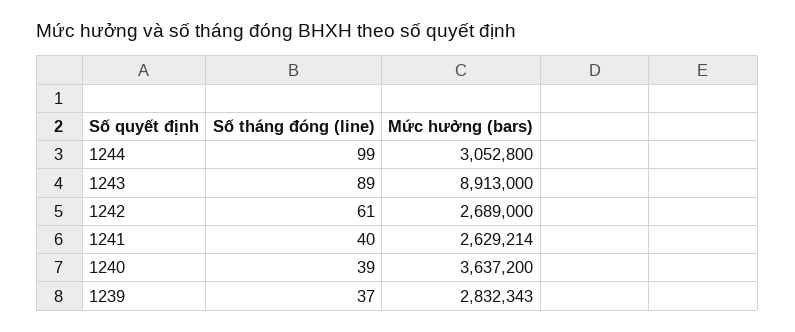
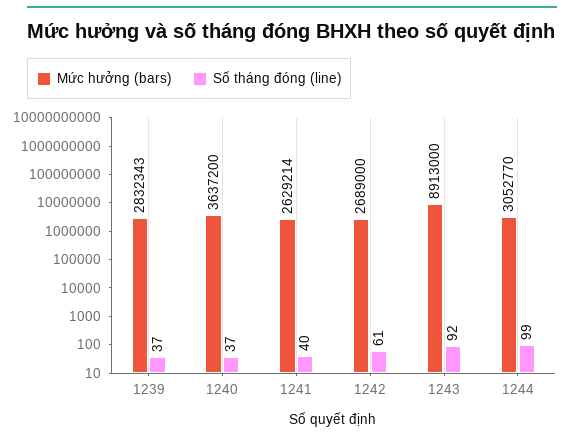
  {
    "Số tháng đóng (line)": {
      "1244": 99,
-     "1243": 89,
+     "1243": 92,
      "1242": 61,
      "1241": 40,
-     "1240": 39,
+     "1240": 37,
      "1239": 37
    },
    "Mức hưởng (bars)": {
-     "1244": 3052800,
+     "1244": 3052770,
      "1243": 8913000,
      "1242": 2689000,
      "1241": 2629214,
      "1240": 3637200,
      "1239": 2832343
    }
  }

